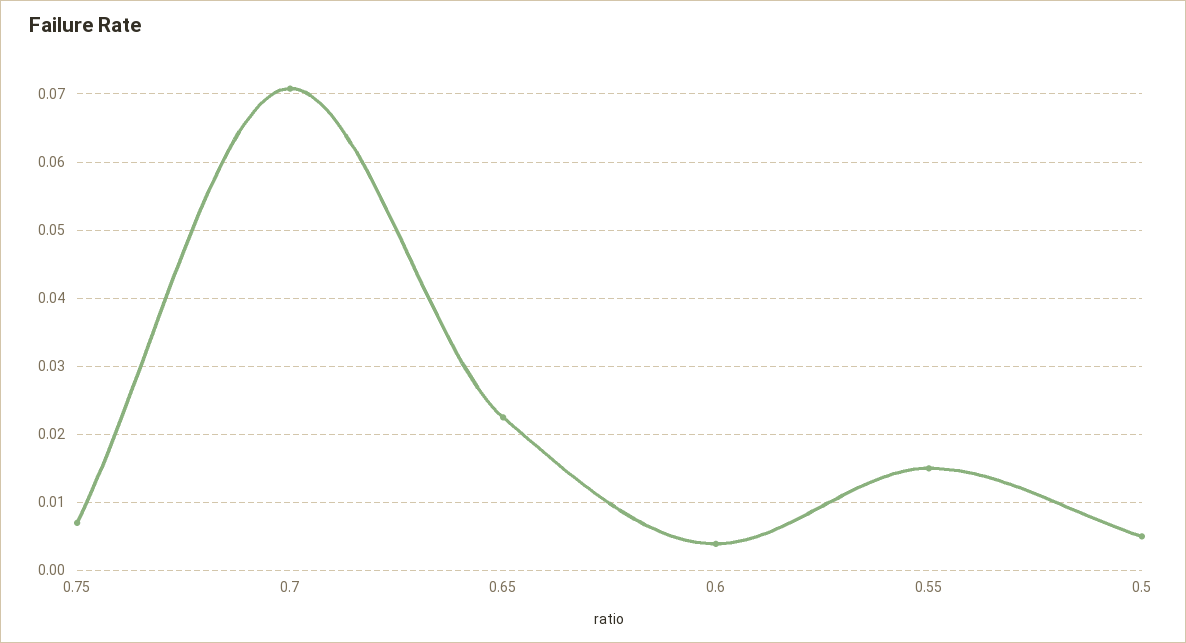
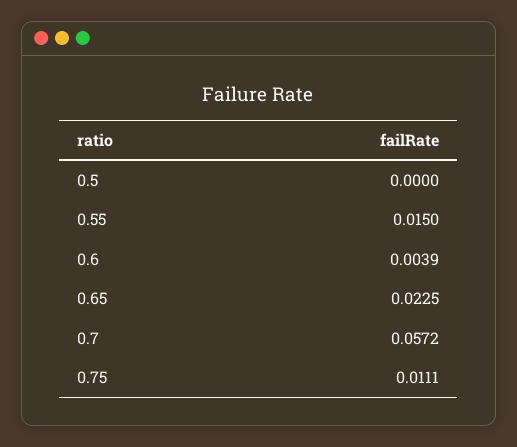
  {
-   "0.75": 0.007,
+   "0.75": 0.0111,
-   "0.7": 0.071,
+   "0.7": 0.0572,
    "0.65": 0.0225,
    "0.6": 0.0039,
    "0.55": 0.015,
-   "0.5": 0.005
+   "0.5": 0
  }

